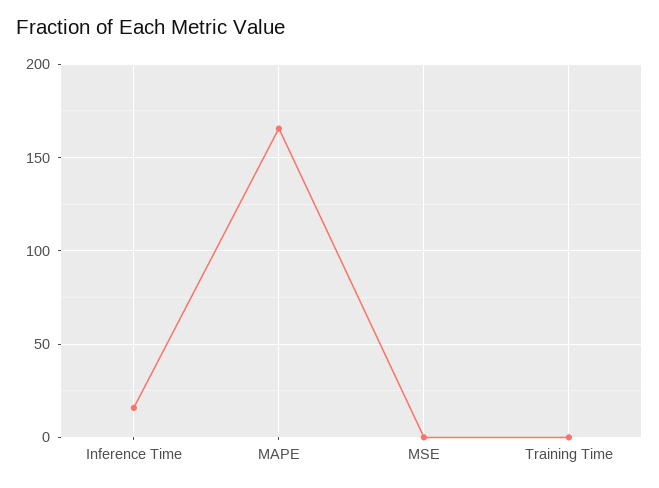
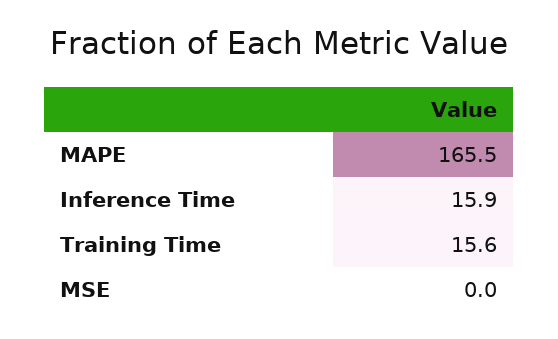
  {
    "Inference Time": 15.9,
    "MAPE": 165.5,
    "MSE": 0,
-   "Training Time": 0
+   "Training Time": 15.6
  }

